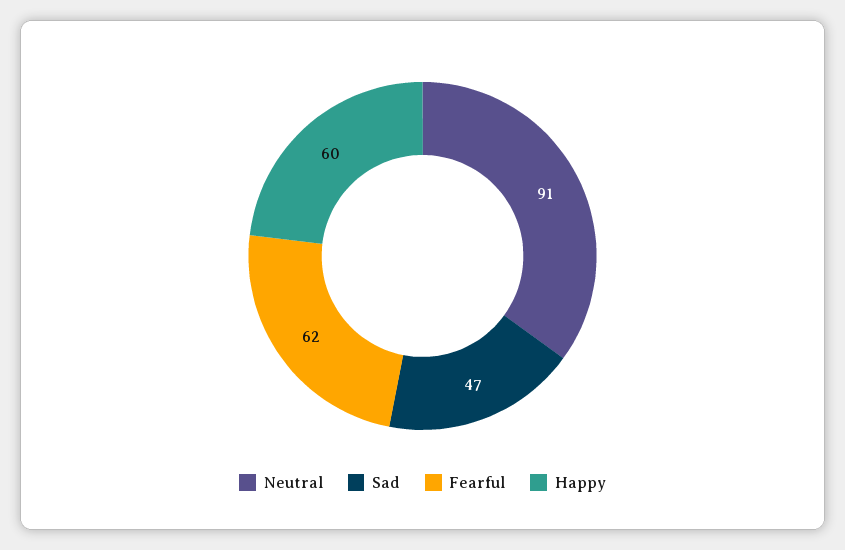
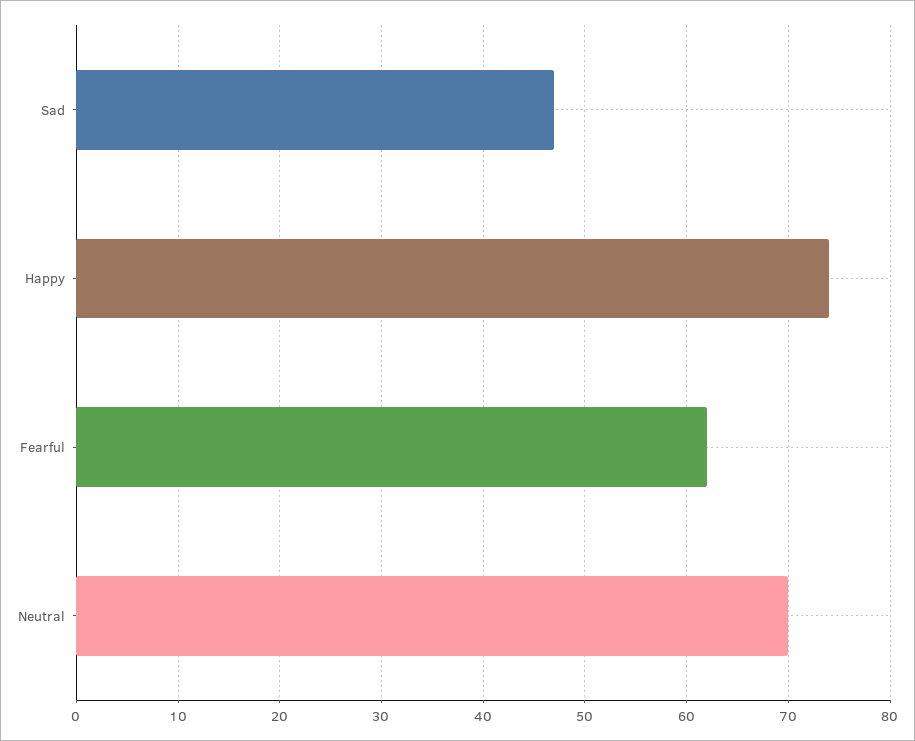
  {
-   "Neutral": 91,
+   "Neutral": 70,
    "Sad": 47,
    "Fearful": 62,
-   "Happy": 60
+   "Happy": 74
  }

